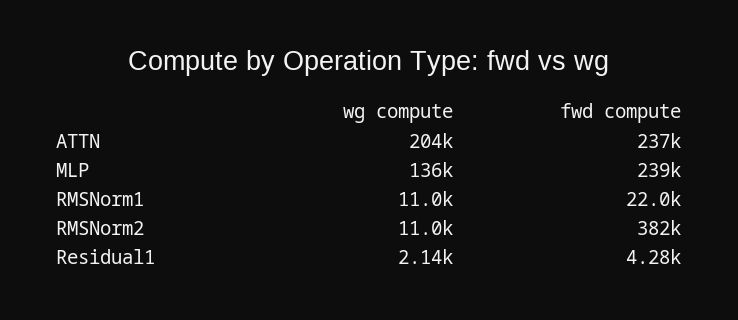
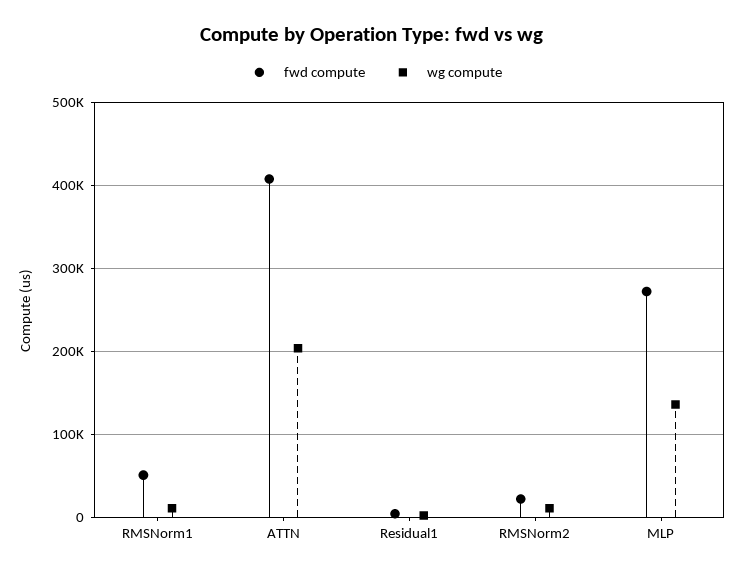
  {
    "wg compute": {
      "ATTN": 204000,
      "MLP": 136000,
      "RMSNorm1": 11000,
      "RMSNorm2": 11000,
      "Residual1": 2140
    },
    "fwd compute": {
-     "ATTN": 237000,
+     "ATTN": 410000,
-     "MLP": 239000,
+     "MLP": 270000,
-     "RMSNorm1": 22000,
+     "RMSNorm1": 50000,
-     "RMSNorm2": 382000,
+     "RMSNorm2": 20000,
      "Residual1": 4280
    }
  }

